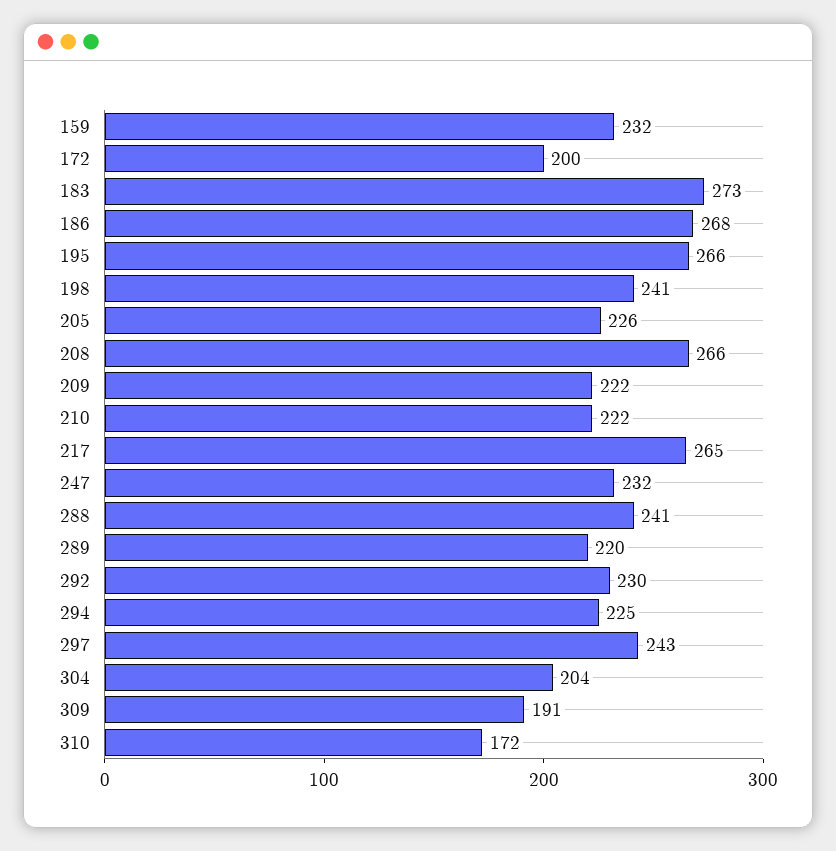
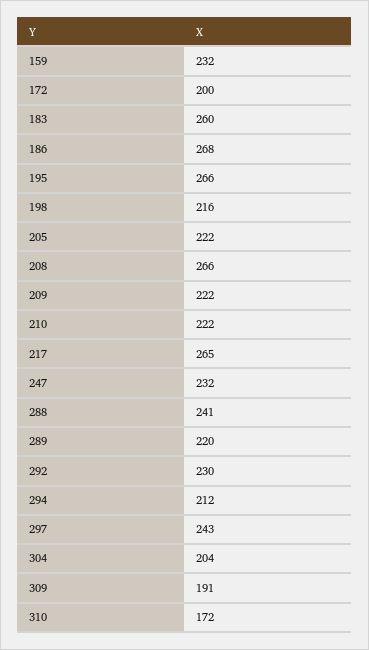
  {
    "159": 232,
    "172": 200,
-   "183": 273,
+   "183": 260,
    "186": 268,
    "195": 266,
-   "198": 241,
+   "198": 216,
-   "205": 226,
+   "205": 222,
    "208": 266,
    "209": 222,
    "210": 222,
    "217": 265,
    "247": 232,
    "288": 241,
    "289": 220,
    "292": 230,
-   "294": 225,
+   "294": 212,
    "297": 243,
    "304": 204,
    "309": 191,
    "310": 172
  }

